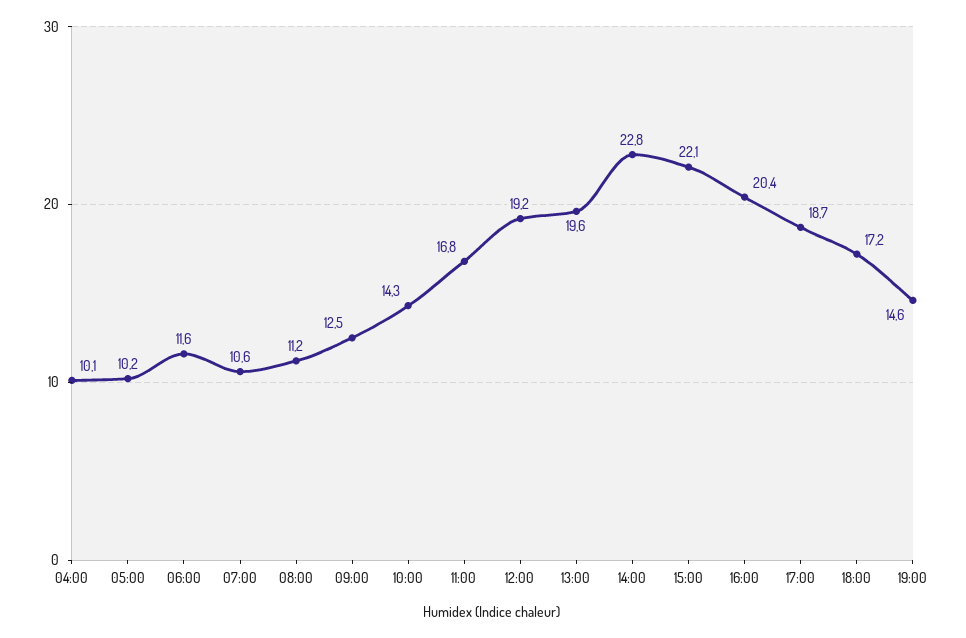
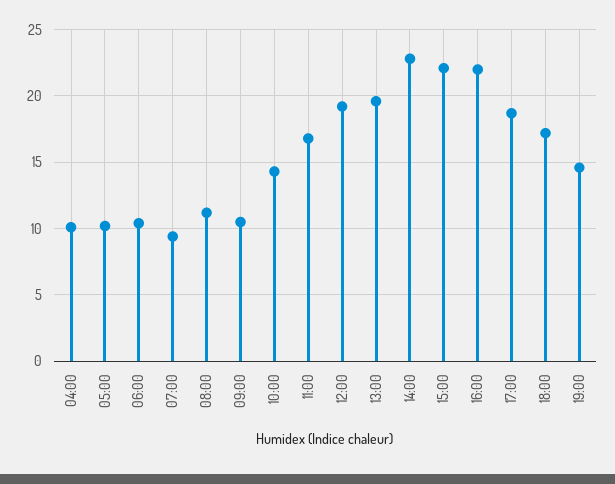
  {
    "04:00": 10.1,
    "05:00": 10.2,
-   "06:00": 11.6,
+   "06:00": 10.5,
-   "07:00": 10.6,
+   "07:00": 9.5,
    "08:00": 11.2,
-   "09:00": 12.5,
+   "09:00": 10.5,
    "10:00": 14.3,
    "11:00": 16.8,
    "12:00": 19.2,
    "13:00": 19.6,
    "14:00": 22.8,
    "15:00": 22.1,
-   "16:00": 20.4,
+   "16:00": 22,
    "17:00": 18.7,
    "18:00": 17.2,
    "19:00": 14.6
  }

